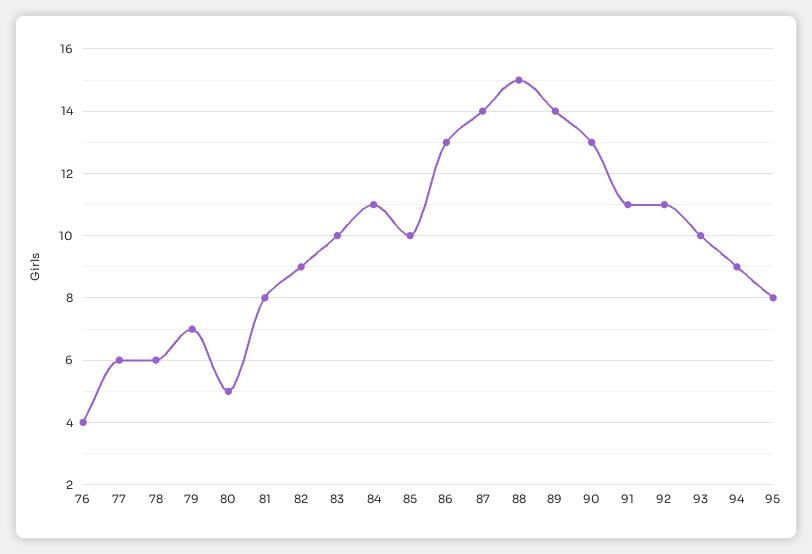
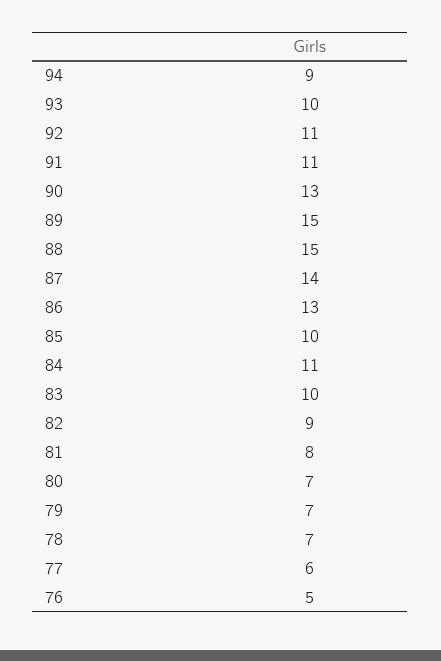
  {
-   "76": 4,
+   "76": 5,
    "77": 6,
-   "78": 6,
+   "78": 7,
    "79": 7,
-   "80": 5,
+   "80": 7,
    "81": 8,
    "82": 9,
    "83": 10,
    "84": 11,
    "85": 10,
    "86": 13,
    "87": 14,
    "88": 15,
-   "89": 14,
+   "89": 15,
    "90": 13,
    "91": 11,
    "92": 11,
    "93": 10,
-   "94": 9,
+   "94": 9
-   "95": 8
  }

